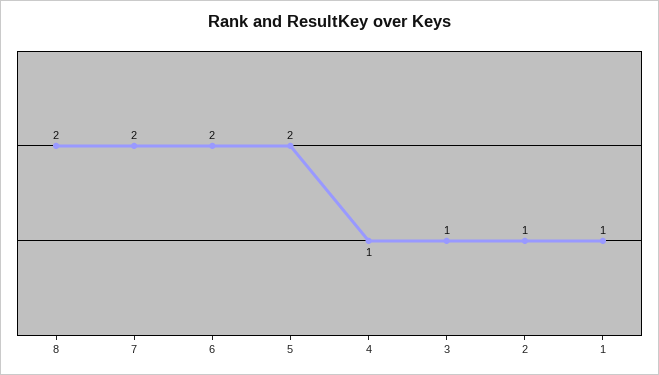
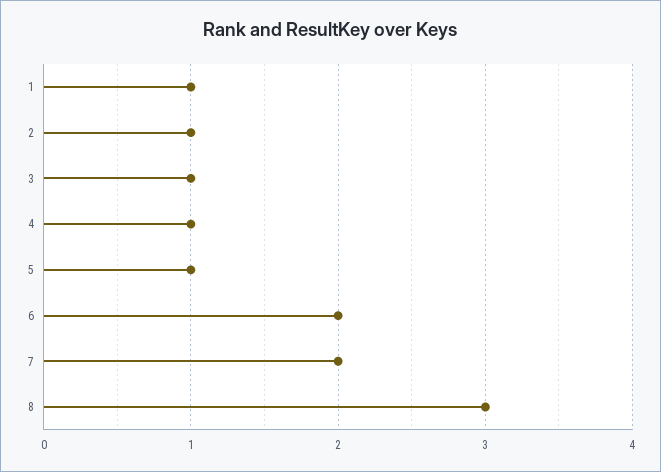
  {
-   "8": 2,
+   "8": 3,
    "7": 2,
    "6": 2,
-   "5": 2,
+   "5": 1,
    "4": 1,
    "3": 1,
    "2": 1,
    "1": 1
  }

